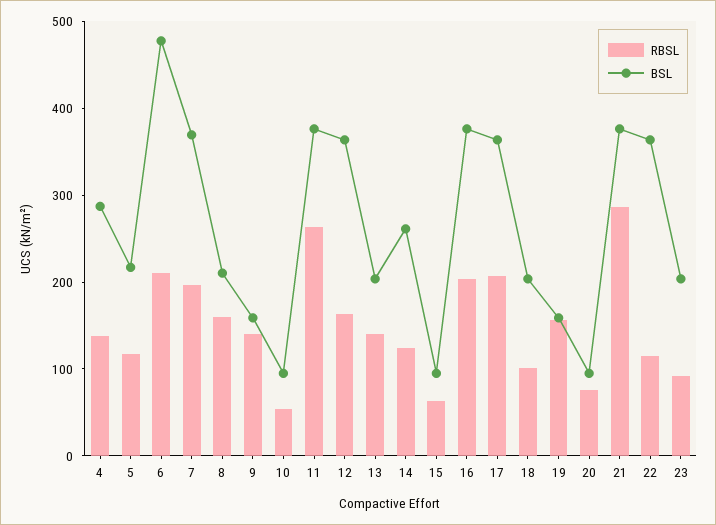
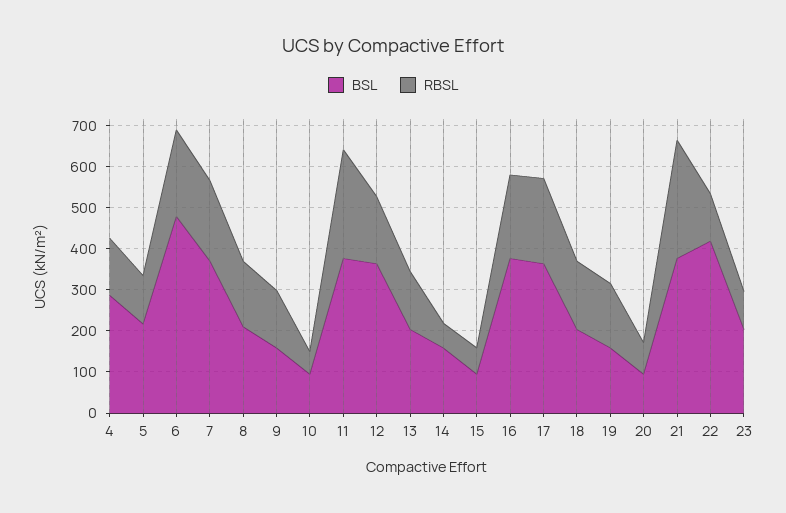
  {
    "RBSL": {
      "4": 140,
      "5": 120,
      "6": 220,
      "7": 200,
      "8": 160,
      "9": 140,
      "10": 60,
      "11": 260,
      "12": 160,
      "13": 140,
-     "14": 120,
+     "14": 60,
      "15": 60,
      "16": 200,
      "17": 200,
-     "18": 100,
+     "18": 160,
      "19": 160,
      "20": 80,
      "21": 280,
      "22": 120,
      "23": 100
    },
    "BSL": {
      "4": 280,
      "5": 220,
      "6": 480,
      "7": 360,
      "8": 220,
      "9": 160,
      "10": 100,
      "11": 380,
      "12": 360,
      "13": 200,
-     "14": 260,
+     "14": 160,
      "15": 100,
      "16": 380,
      "17": 360,
      "18": 200,
      "19": 160,
      "20": 100,
      "21": 380,
-     "22": 360,
+     "22": 420,
      "23": 200
    }
  }

